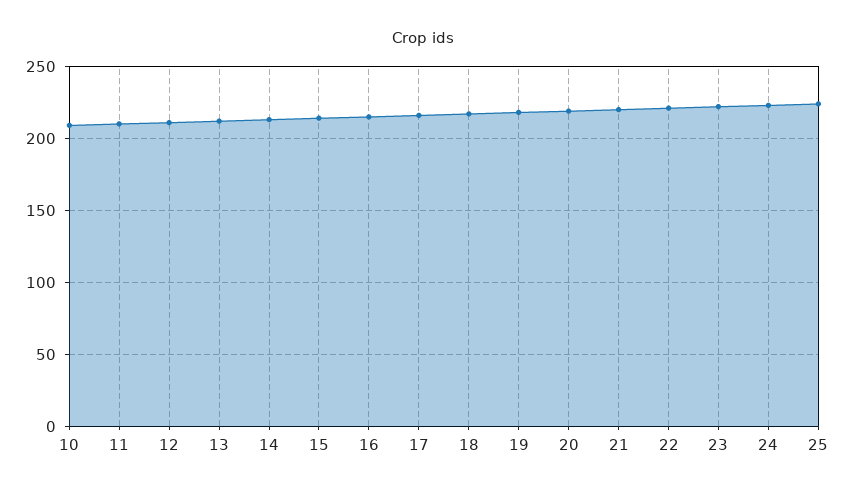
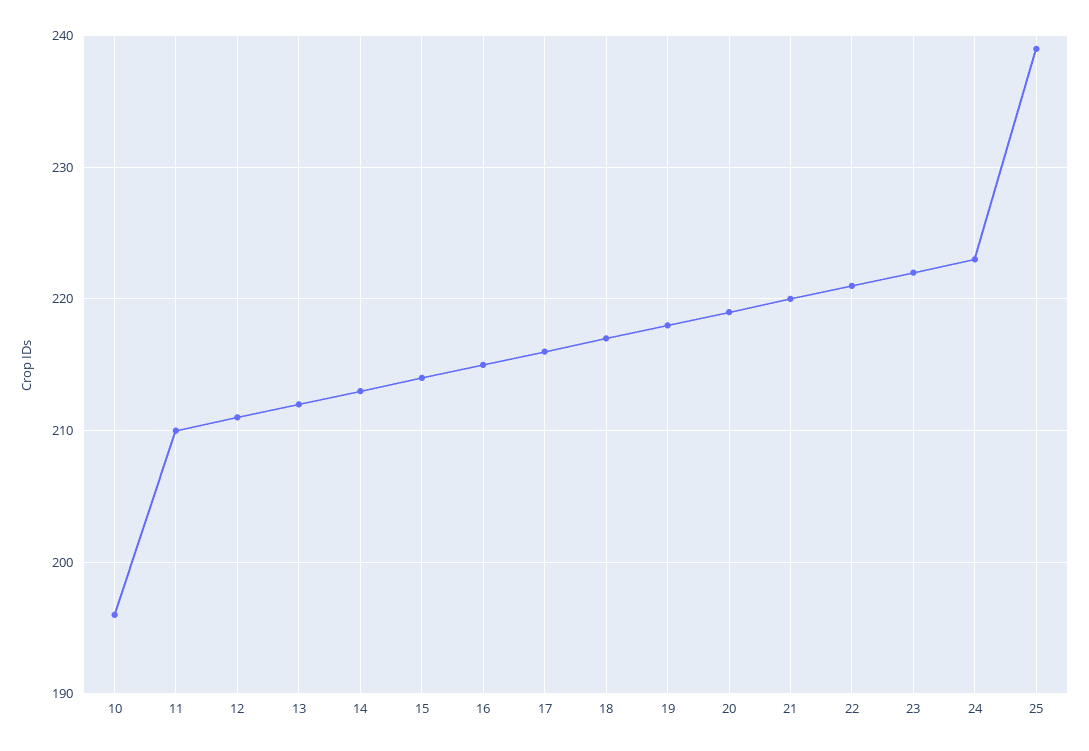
  {
-   "10": 210,
+   "10": 196,
    "11": 210,
    "12": 211,
    "13": 212,
    "14": 213,
    "15": 214,
    "16": 215,
    "17": 216,
    "18": 217,
    "19": 218,
    "20": 219,
    "21": 220,
    "22": 221,
    "23": 222,
    "24": 223,
-   "25": 225
+   "25": 239
  }

